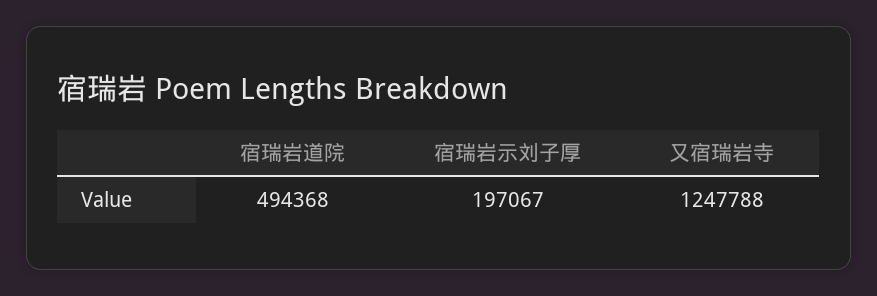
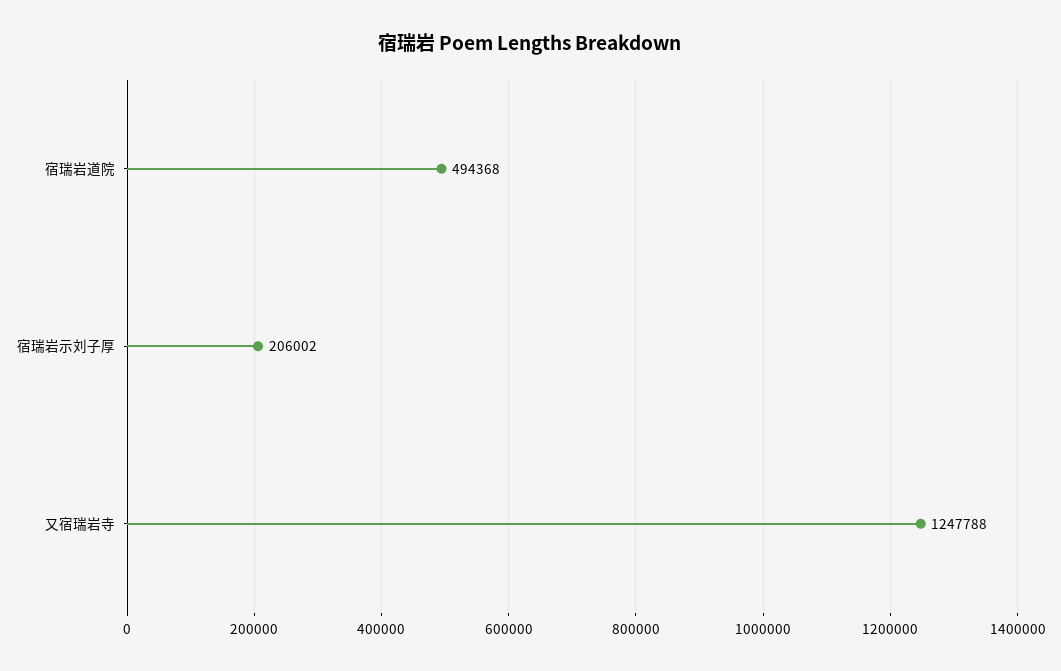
  {
    "宿瑞岩道院": 494368,
-   "宿瑞岩示刘子厚": 197067,
+   "宿瑞岩示刘子厚": 206002,
    "又宿瑞岩寺": 1247788
  }

